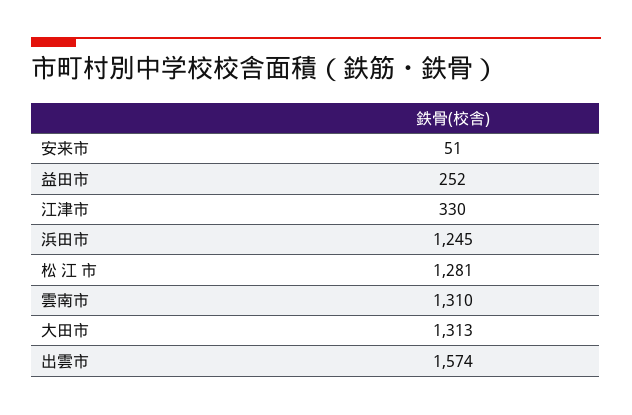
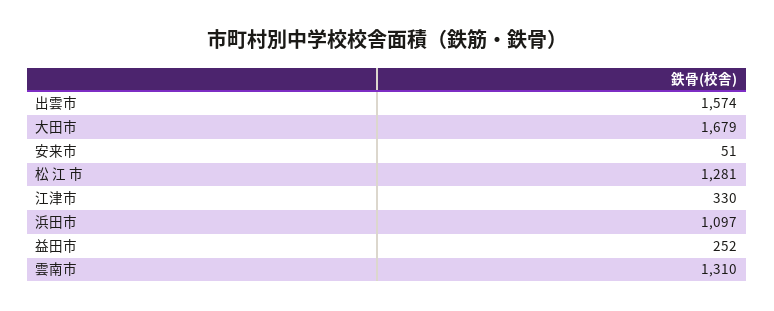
  {
    "安来市": 51,
    "益田市": 252,
    "江津市": 330,
-   "浜田市": 1245,
+   "浜田市": 1097,
    "松 江 市": 1281,
    "雲南市": 1310,
-   "大田市": 1313,
+   "大田市": 1679,
    "出雲市": 1574
  }

